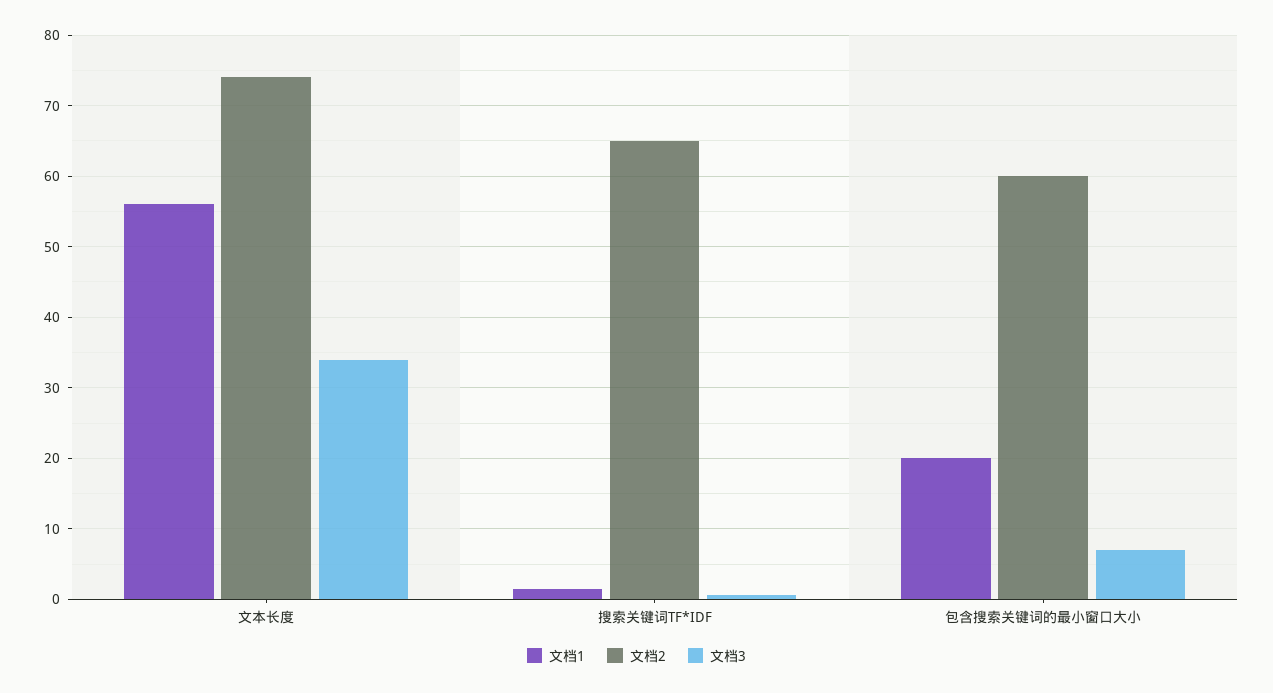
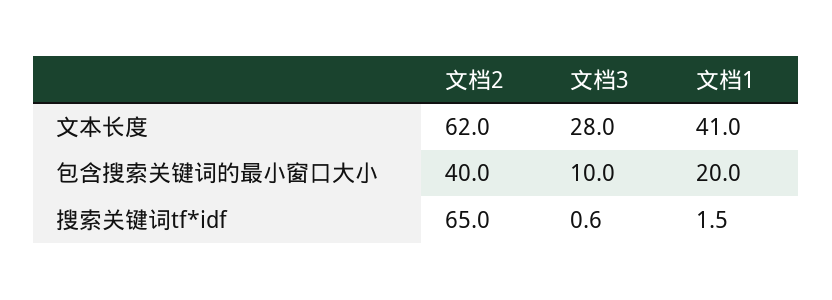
  {
    "文档1": {
-     "文本长度": 56,
+     "文本长度": 41,
      "搜索关键词TF*IDF": 1.5,
      "包含搜索关键词的最小窗口大小": 20
    },
    "文档2": {
-     "文本长度": 74,
+     "文本长度": 62,
      "搜索关键词TF*IDF": 65,
-     "包含搜索关键词的最小窗口大小": 60
+     "包含搜索关键词的最小窗口大小": 40
    },
    "文档3": {
-     "文本长度": 34,
+     "文本长度": 28,
      "搜索关键词TF*IDF": 0.6,
-     "包含搜索关键词的最小窗口大小": 7
+     "包含搜索关键词的最小窗口大小": 10
    }
  }

